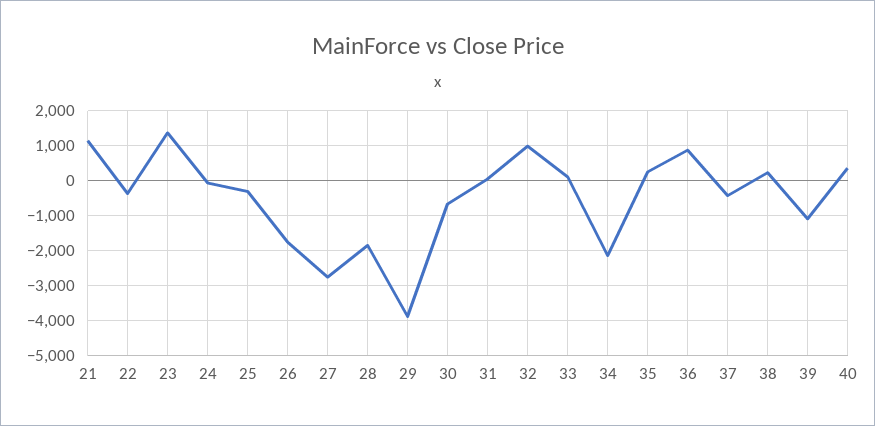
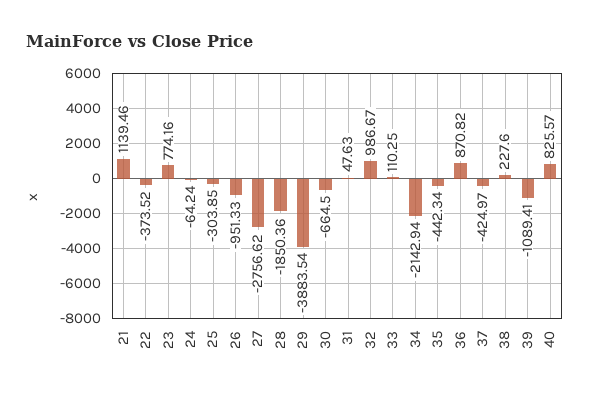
  {
    "21": 1139.46,
    "22": -373.52,
-   "23": 1400,
+   "23": 774.16,
    "24": -64.24,
    "25": -303.85,
-   "26": -1800,
+   "26": -951.33,
    "27": -2756.62,
    "28": -1850.36,
    "29": -3883.54,
    "30": -664.5,
    "31": 47.63,
    "32": 986.67,
    "33": 110.25,
    "34": -2142.94,
-   "35": 200,
+   "35": -442.34,
    "36": 870.82,
    "37": -424.97,
    "38": 227.6,
    "39": -1089.41,
-   "40": 400
+   "40": 825.57
  }

